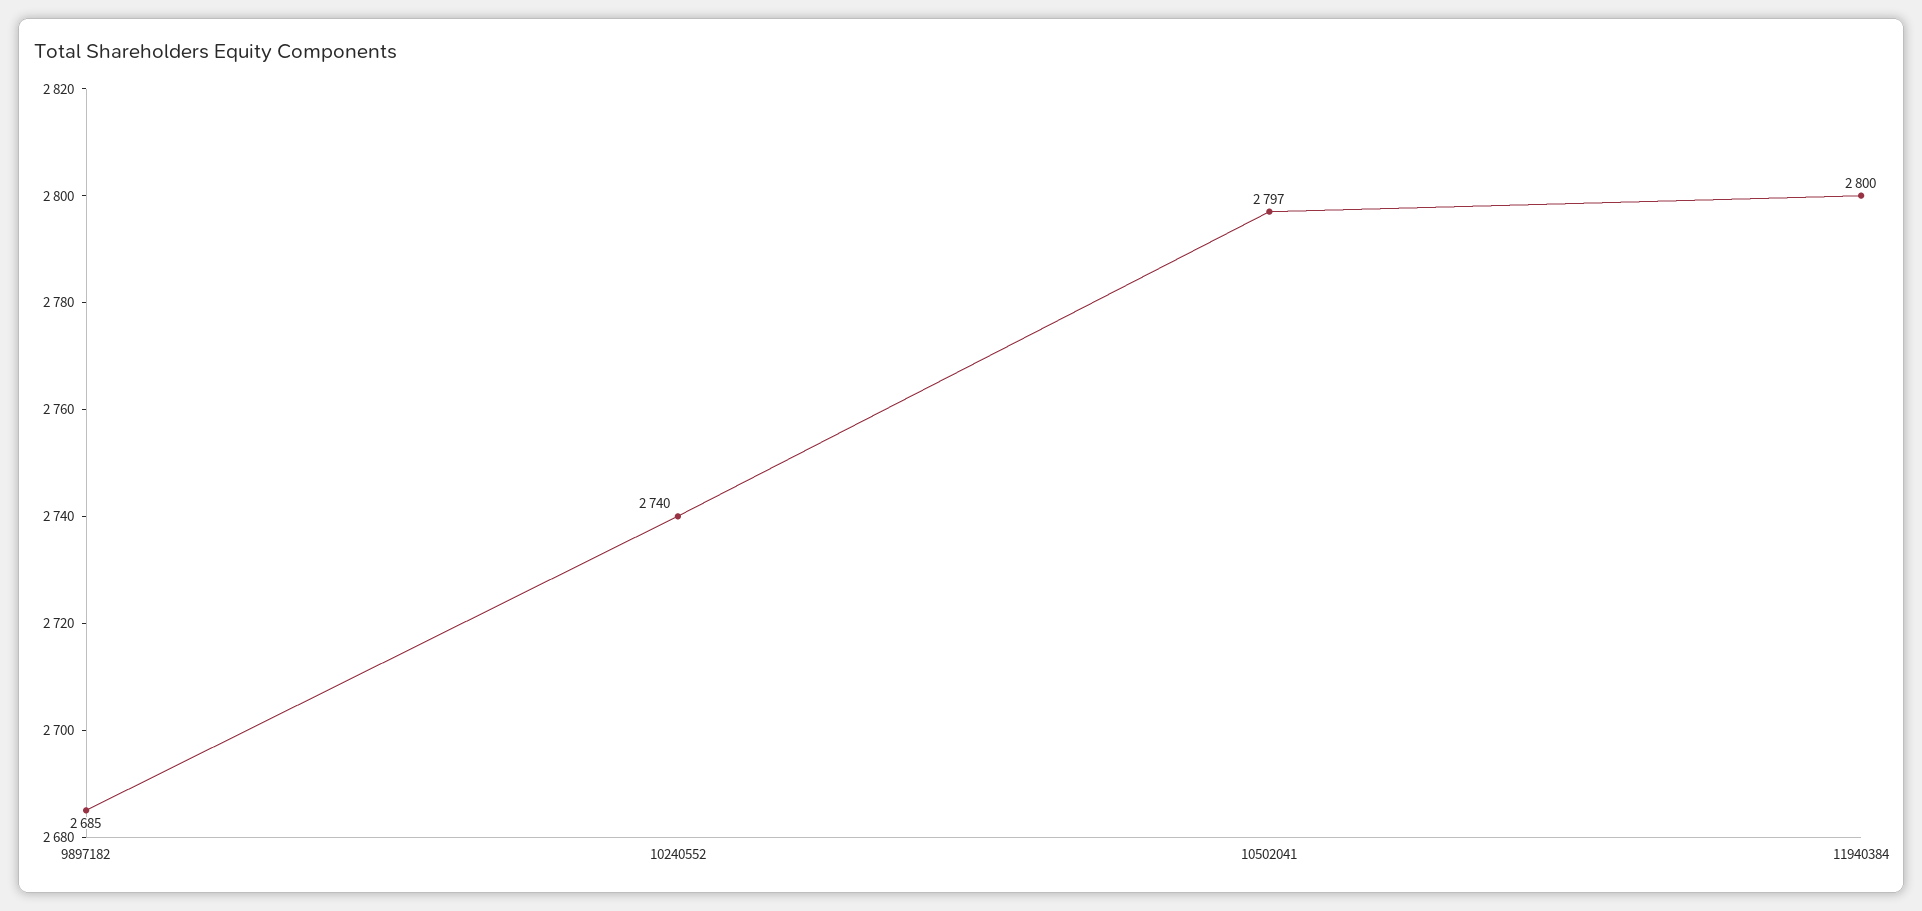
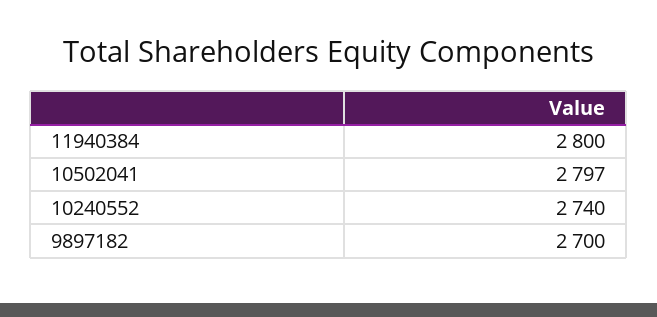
  {
-   "9897182": 2685,
+   "9897182": 2700,
    "10240552": 2740,
    "10502041": 2797,
    "11940384": 2800
  }

